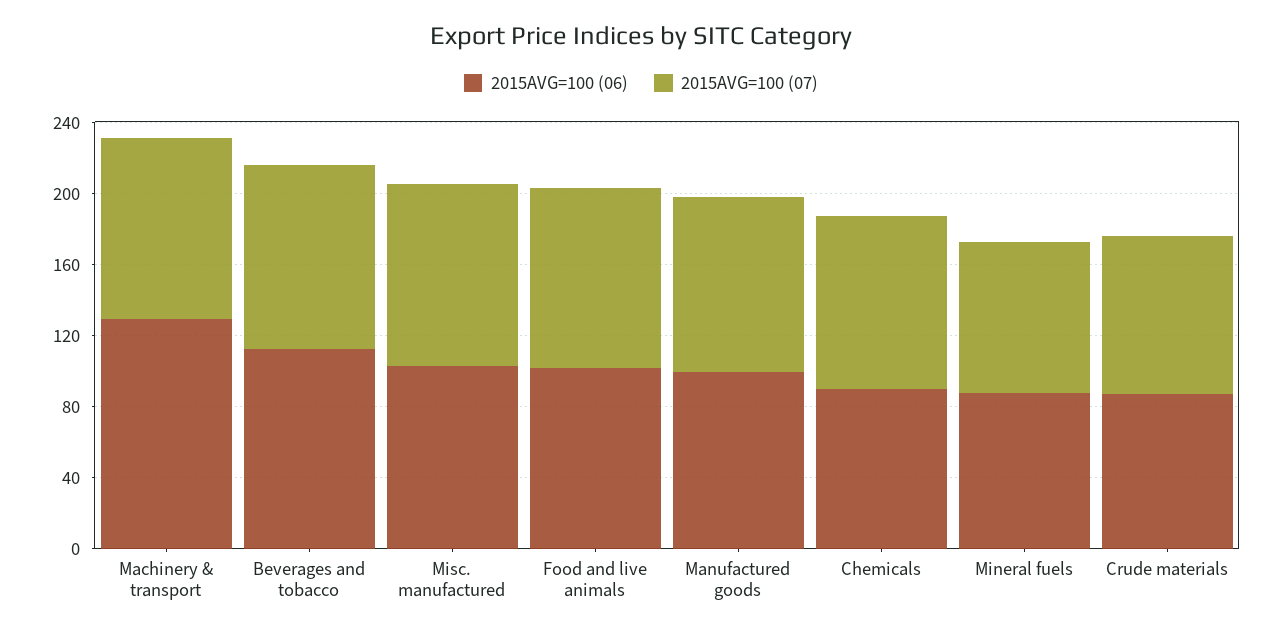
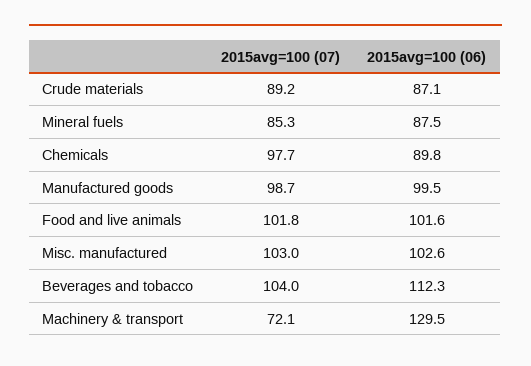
  {
    "2015AVG=100 (06)": {
      "Machinery & transport": 129.5,
      "Beverages and tobacco": 112.3,
      "Misc. manufactured": 102.6,
      "Food and live animals": 101.6,
      "Manufactured goods": 99.5,
      "Chemicals": 89.8,
      "Mineral fuels": 87.5,
      "Crude materials": 87.1
    },
    "2015AVG=100 (07)": {
-     "Machinery & transport": 100,
+     "Machinery & transport": 72.1,
      "Beverages and tobacco": 104,
      "Misc. manufactured": 103,
      "Food and live animals": 101.8,
      "Manufactured goods": 98.7,
      "Chemicals": 97.7,
      "Mineral fuels": 85.3,
      "Crude materials": 89.2
    }
  }

